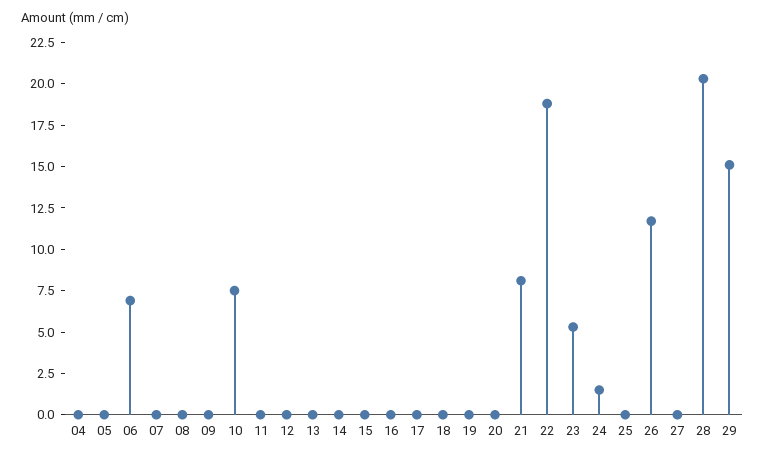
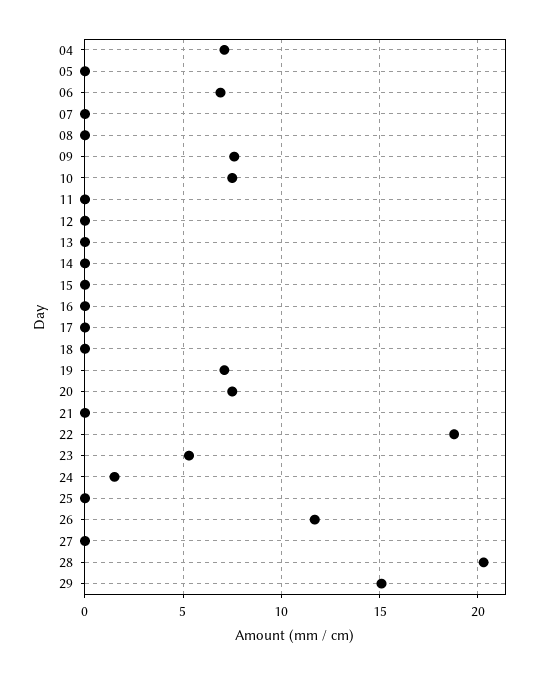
  {
-   "04": 0,
+   "04": 7,
    "05": 0,
    "06": 7,
    "07": 0,
    "08": 0,
-   "09": 0,
+   "09": 7.5,
    "10": 7.5,
    "11": 0,
    "12": 0,
    "13": 0,
    "14": 0,
    "15": 0,
    "16": 0,
    "17": 0,
    "18": 0,
-   "19": 0,
+   "19": 7,
-   "20": 0,
+   "20": 7.5,
-   "21": 8,
+   "21": 0,
    "22": 19,
    "23": 5.5,
    "24": 1.5,
    "25": 0,
    "26": 11.5,
    "27": 0,
    "28": 20.5,
    "29": 15
  }

